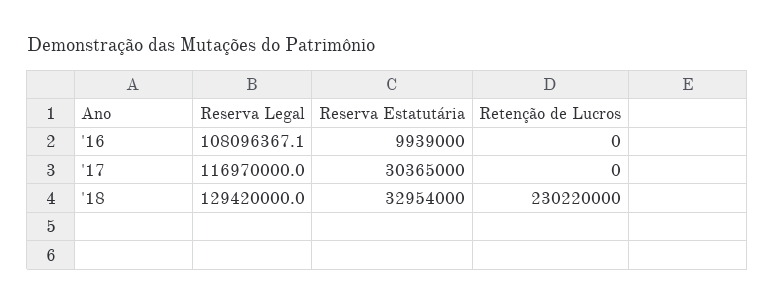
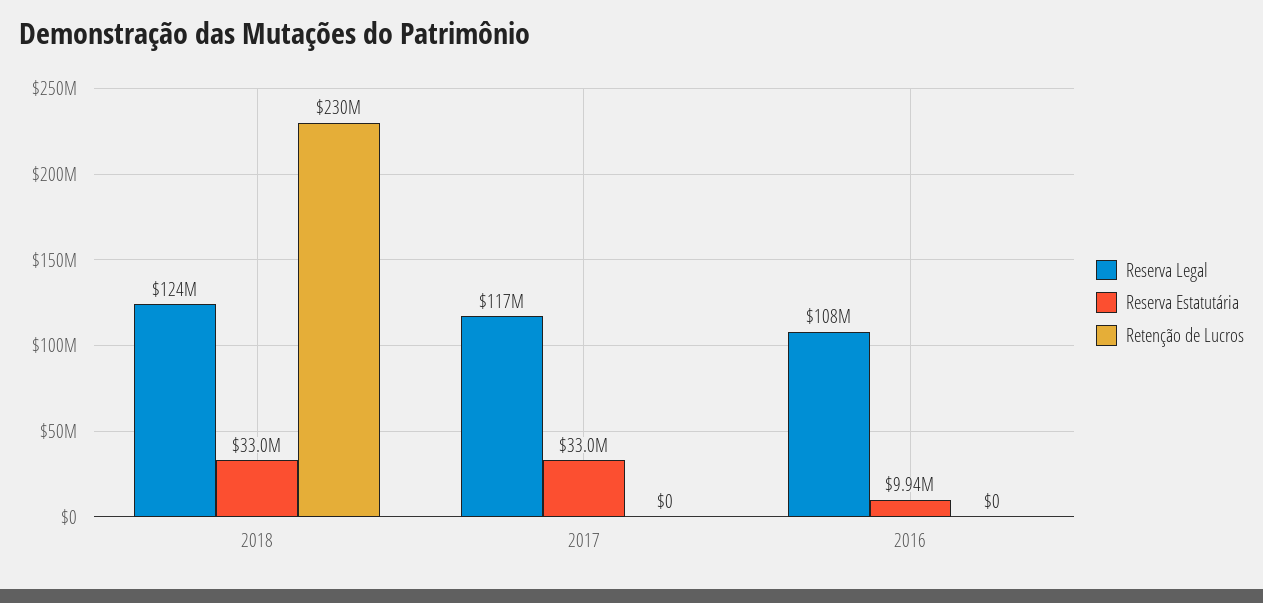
  {
    "Reserva Legal": {
      "'16": 108096367.1,
      "'17": 116970000,
-     "'18": 129420000
+     "'18": 124000000
    },
    "Reserva Estatutária": {
      "'16": 9939000,
-     "'17": 30365000,
+     "'17": 33000000,
      "'18": 32954000
    },
    "Retenção de Lucros": {
      "'16": 0,
      "'17": 0,
      "'18": 230220000
    }
  }

